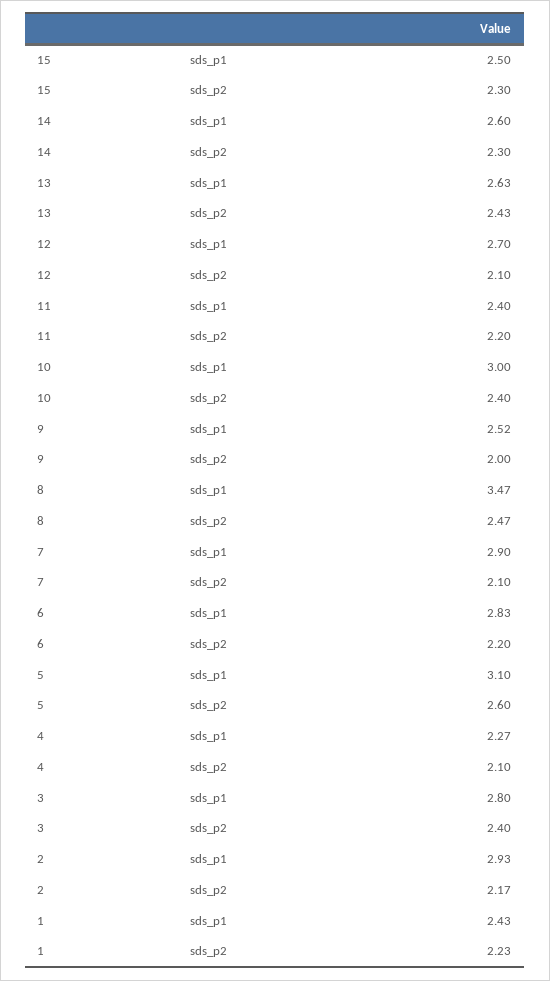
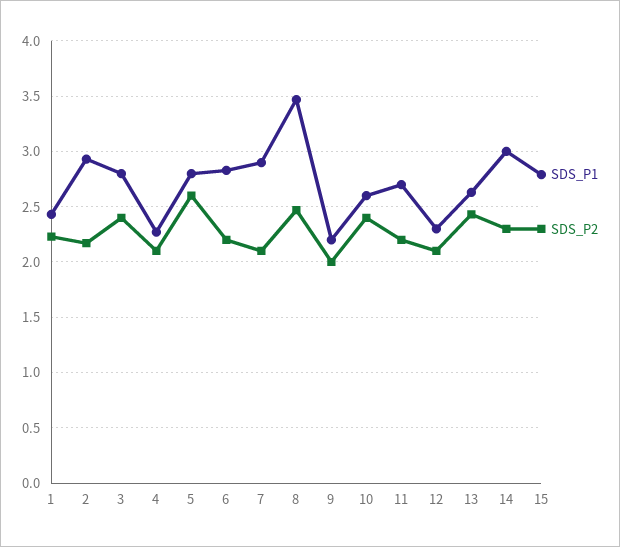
  {
    "sds_p1": {
-     "15": 2.5,
+     "15": 2.8,
-     "14": 2.6,
+     "14": 3,
      "13": 2.63,
-     "12": 2.7,
+     "12": 2.3,
-     "11": 2.4,
+     "11": 2.7,
-     "10": 3,
+     "10": 2.6,
-     "9": 2.52,
+     "9": 2.2,
      "8": 3.47,
      "7": 2.9,
      "6": 2.83,
-     "5": 3.1,
+     "5": 2.8,
      "4": 2.27,
      "3": 2.8,
      "2": 2.93,
      "1": 2.43
    },
    "sds_p2": {
      "15": 2.3,
      "14": 2.3,
      "13": 2.43,
      "12": 2.1,
      "11": 2.2,
      "10": 2.4,
      "9": 2,
      "8": 2.47,
      "7": 2.1,
      "6": 2.2,
      "5": 2.6,
      "4": 2.1,
      "3": 2.4,
      "2": 2.17,
      "1": 2.23
    }
  }

